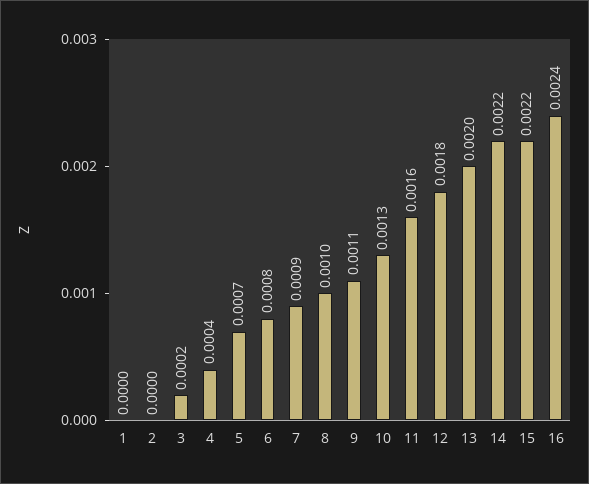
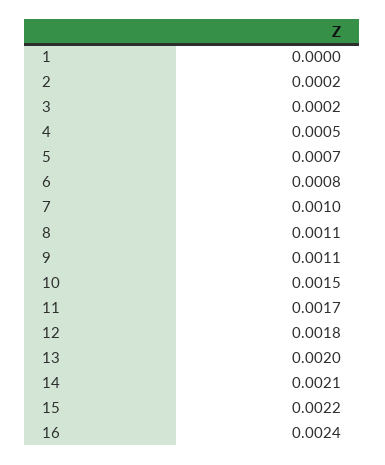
  {
    "1": 0,
-   "2": 0,
+   "2": 0.0002,
    "3": 0.0002,
-   "4": 0.0004,
+   "4": 0.0005,
    "5": 0.0007,
    "6": 0.0008,
-   "7": 0.0009,
+   "7": 0.001,
-   "8": 0.001,
+   "8": 0.0011,
    "9": 0.0011,
-   "10": 0.0013,
+   "10": 0.0015,
-   "11": 0.0016,
+   "11": 0.0017,
    "12": 0.0018,
    "13": 0.002,
-   "14": 0.0022,
+   "14": 0.0021,
    "15": 0.0022,
    "16": 0.0024
  }

